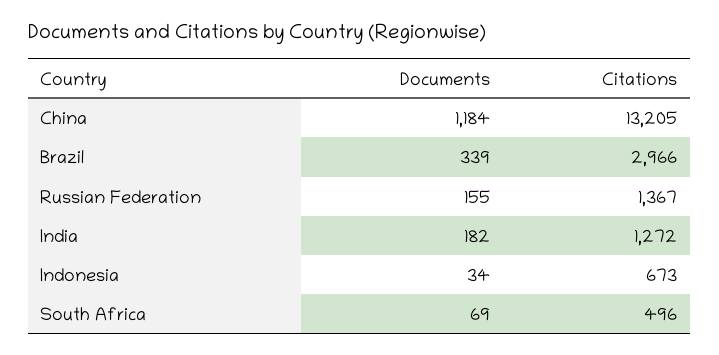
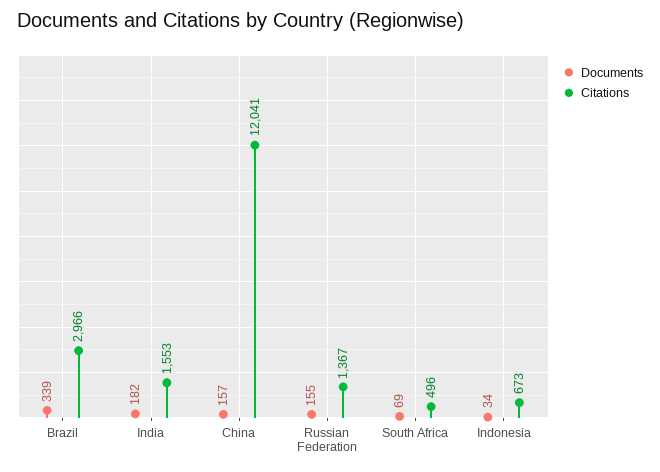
  {
    "Documents": {
-     "China": 1184,
+     "China": 157,
      "Brazil": 339,
      "Russian Federation": 155,
      "India": 182,
      "Indonesia": 34,
      "South Africa": 69
    },
    "Citations": {
-     "China": 13205,
+     "China": 12041,
      "Brazil": 2966,
      "Russian Federation": 1367,
-     "India": 1272,
+     "India": 1553,
      "Indonesia": 673,
      "South Africa": 496
    }
  }

